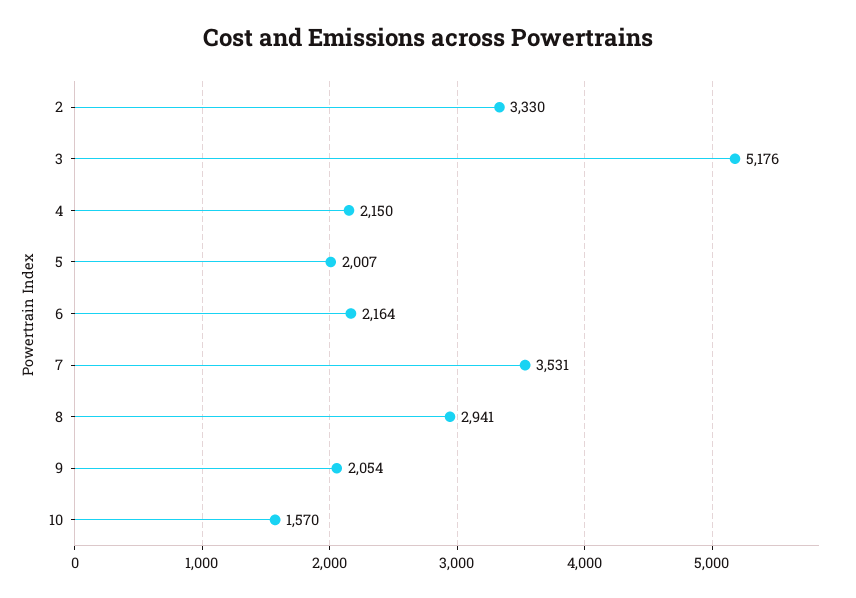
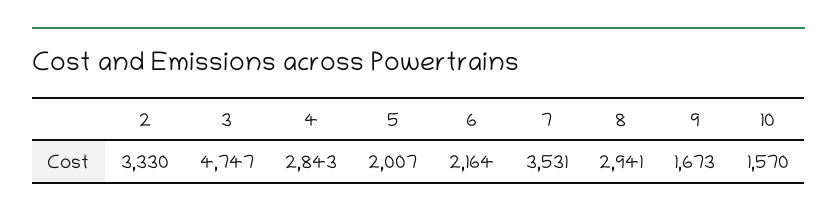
  {
    "2": 3330,
-   "3": 5176,
+   "3": 4747,
-   "4": 2150,
+   "4": 2843,
    "5": 2007,
    "6": 2164,
    "7": 3531,
    "8": 2941,
-   "9": 2054,
+   "9": 1673,
    "10": 1570
  }

